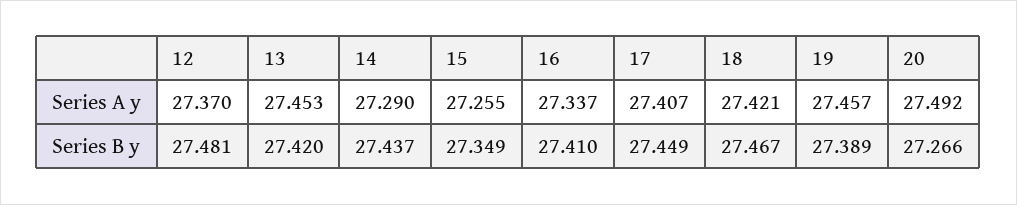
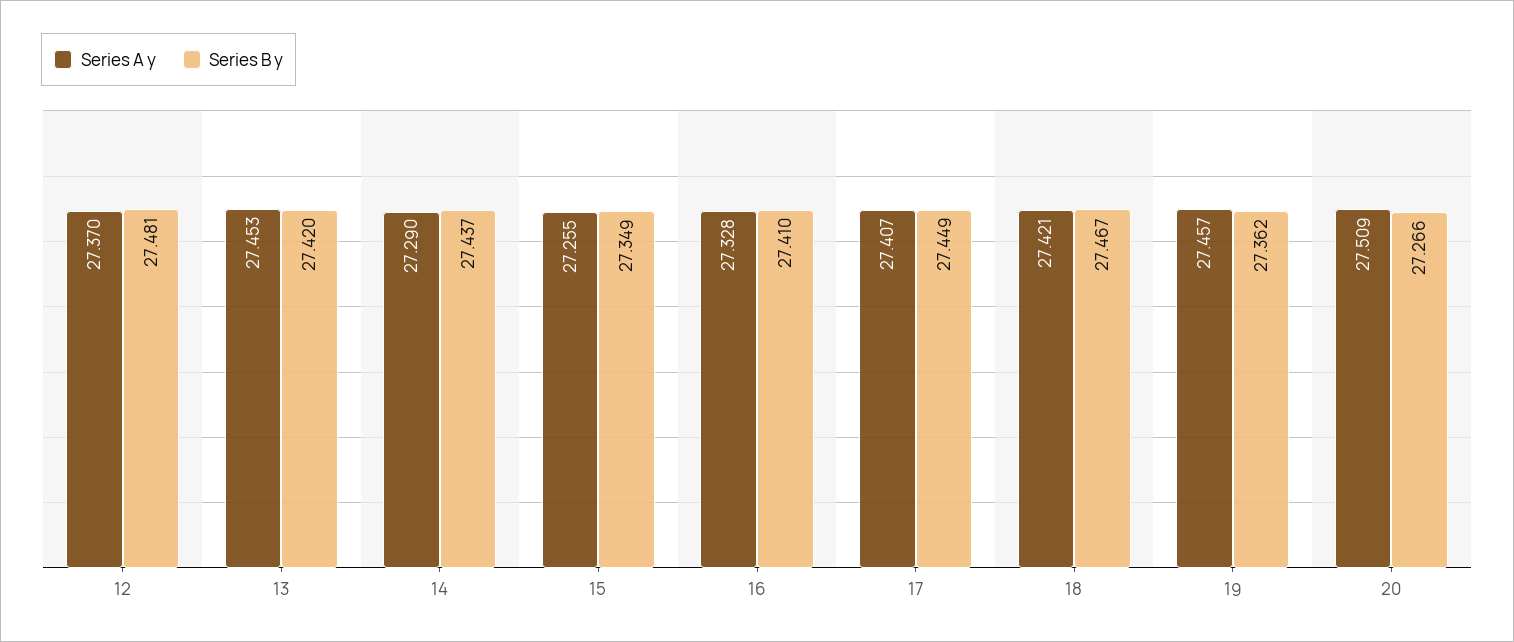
  {
    "Series A y": {
      "12": 27.37,
      "13": 27.453,
      "14": 27.29,
      "15": 27.255,
-     "16": 27.337,
+     "16": 27.328,
      "17": 27.407,
      "18": 27.421,
      "19": 27.457,
-     "20": 27.492
+     "20": 27.509
    },
    "Series B y": {
      "12": 27.481,
      "13": 27.42,
      "14": 27.437,
      "15": 27.349,
      "16": 27.41,
      "17": 27.449,
      "18": 27.467,
-     "19": 27.389,
+     "19": 27.362,
      "20": 27.266
    }
  }

